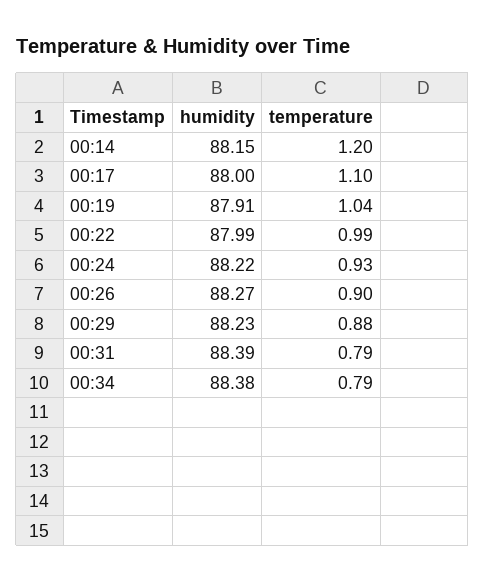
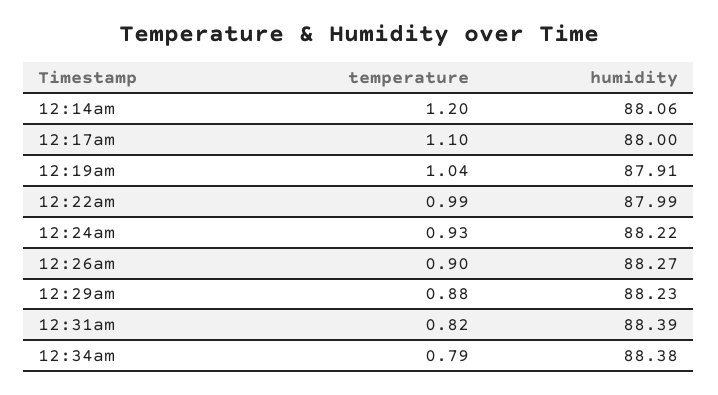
  {
    "humidity": {
-     "00:14": 88.15,
+     "00:14": 88.06,
      "00:17": 88,
      "00:19": 87.91,
      "00:22": 87.99,
      "00:24": 88.22,
      "00:26": 88.27,
      "00:29": 88.23,
      "00:31": 88.39,
      "00:34": 88.38
    },
    "temperature": {
      "00:14": 1.2,
      "00:17": 1.1,
      "00:19": 1.04,
      "00:22": 0.99,
      "00:24": 0.93,
      "00:26": 0.9,
      "00:29": 0.88,
-     "00:31": 0.79,
+     "00:31": 0.82,
      "00:34": 0.79
    }
  }

